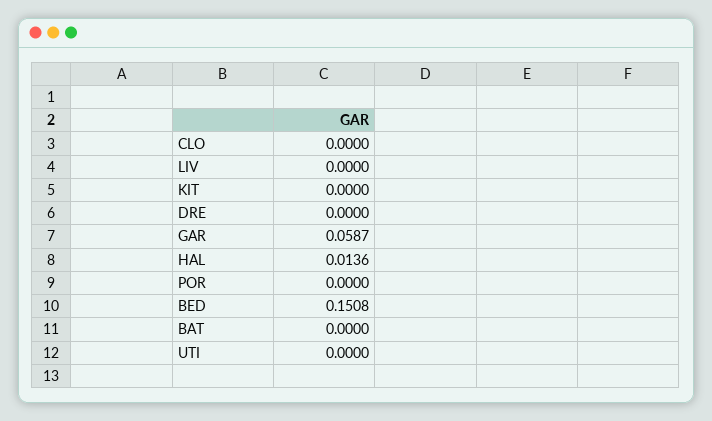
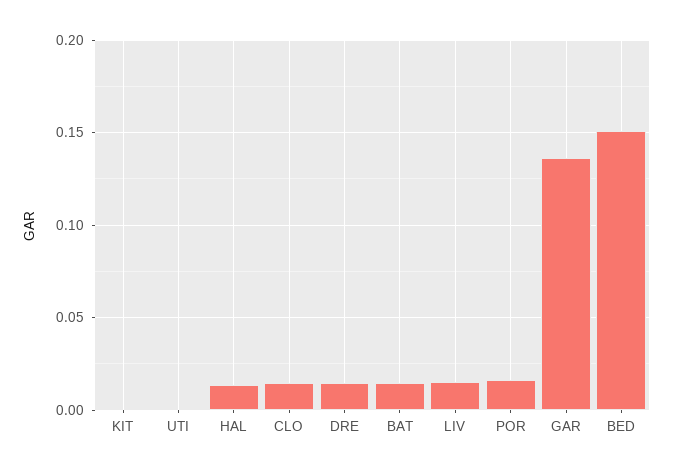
  {
-   "CLO": 0,
+   "CLO": 0.015,
-   "LIV": 0,
+   "LIV": 0.015,
    "KIT": 0,
-   "DRE": 0,
+   "DRE": 0.015,
-   "GAR": 0.0587,
+   "GAR": 0.135,
    "HAL": 0.0136,
-   "POR": 0,
+   "POR": 0.015,
    "BED": 0.1508,
-   "BAT": 0,
+   "BAT": 0.015,
    "UTI": 0
  }

